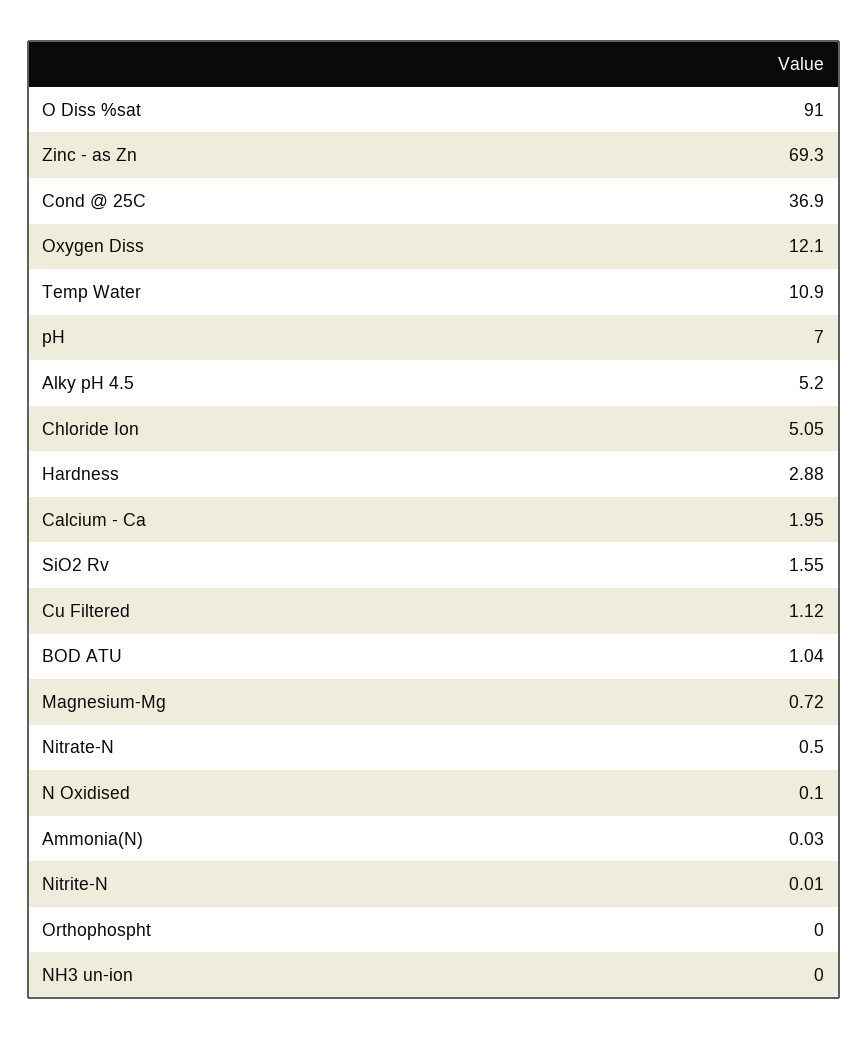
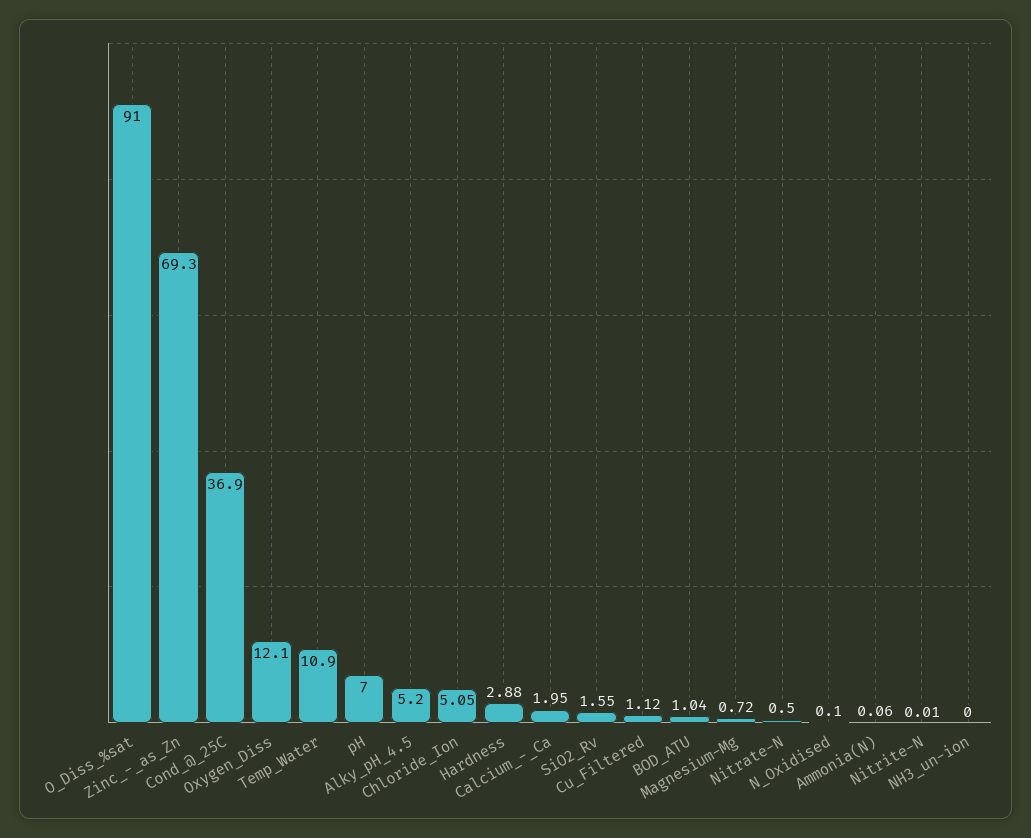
  {
    "O Diss %sat": 91,
    "Zinc - as Zn": 69.3,
    "Cond @ 25C": 36.9,
    "Oxygen Diss": 12.1,
    "Temp Water": 10.9,
    "pH": 7,
    "Alky pH 4.5": 5.2,
    "Chloride Ion": 5.05,
    "Hardness": 2.88,
    "Calcium - Ca": 1.95,
    "SiO2 Rv": 1.55,
    "Cu Filtered": 1.12,
    "BOD ATU": 1.04,
    "Magnesium-Mg": 0.72,
    "Nitrate-N": 0.5,
    "N Oxidised": 0.1,
-   "Ammonia(N)": 0.03,
+   "Ammonia(N)": 0.06,
    "Nitrite-N": 0.01,
-   "Orthophospht": 0,
    "NH3 un-ion": 0
  }

